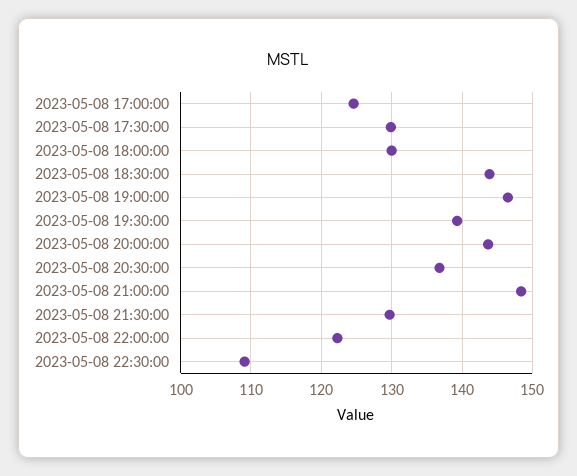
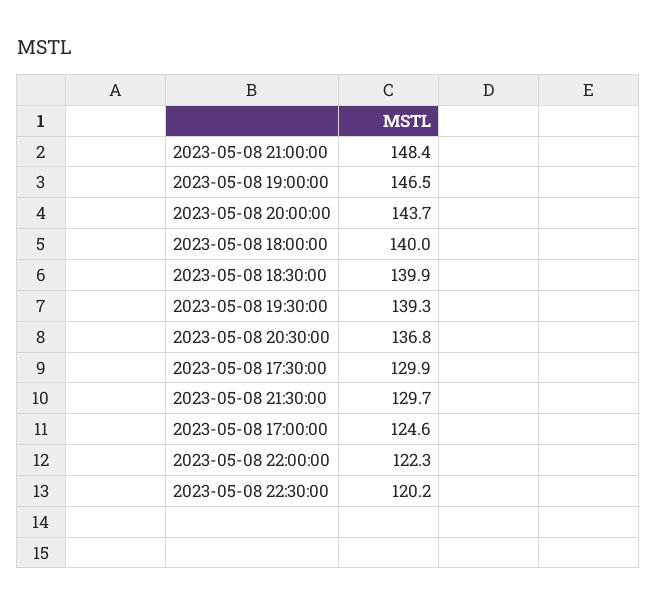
  {
    "2023-05-08 17:00:00": 124.6,
    "2023-05-08 17:30:00": 129.9,
-   "2023-05-08 18:00:00": 130,
+   "2023-05-08 18:00:00": 140,
-   "2023-05-08 18:30:00": 144,
+   "2023-05-08 18:30:00": 139.9,
    "2023-05-08 19:00:00": 146.5,
    "2023-05-08 19:30:00": 139.3,
    "2023-05-08 20:00:00": 143.7,
    "2023-05-08 20:30:00": 136.8,
    "2023-05-08 21:00:00": 148.4,
    "2023-05-08 21:30:00": 129.7,
    "2023-05-08 22:00:00": 122.3,
-   "2023-05-08 22:30:00": 109
+   "2023-05-08 22:30:00": 120.2
  }

